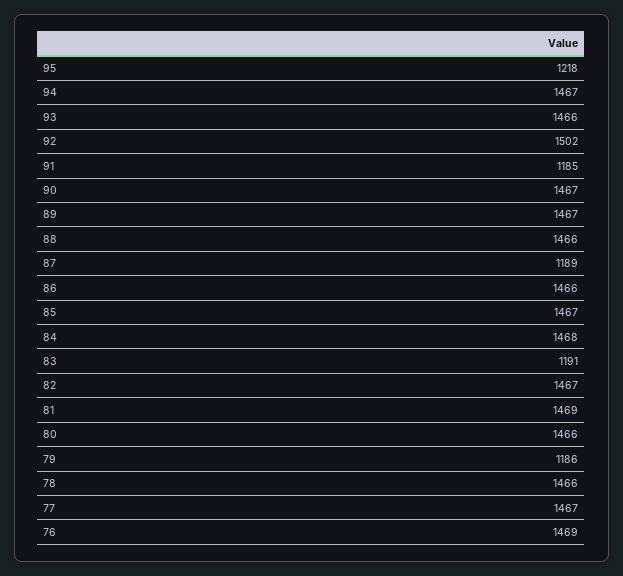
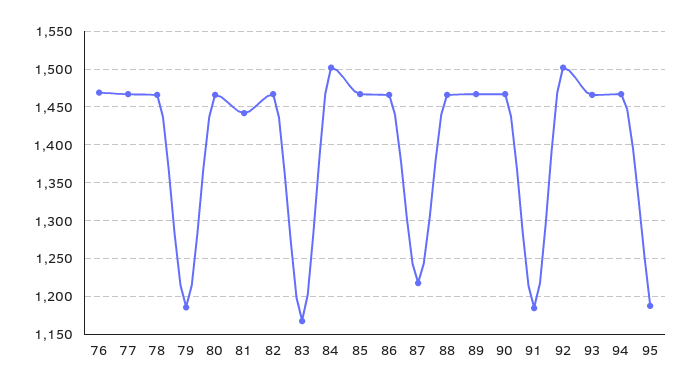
  {
-   "95": 1218,
+   "95": 1190,
    "94": 1467,
    "93": 1466,
    "92": 1502,
    "91": 1185,
    "90": 1467,
    "89": 1467,
    "88": 1466,
-   "87": 1189,
+   "87": 1220,
    "86": 1466,
    "85": 1467,
-   "84": 1468,
+   "84": 1500,
-   "83": 1191,
+   "83": 1170,
    "82": 1467,
-   "81": 1469,
+   "81": 1440,
    "80": 1466,
    "79": 1186,
    "78": 1466,
    "77": 1467,
    "76": 1469
  }

